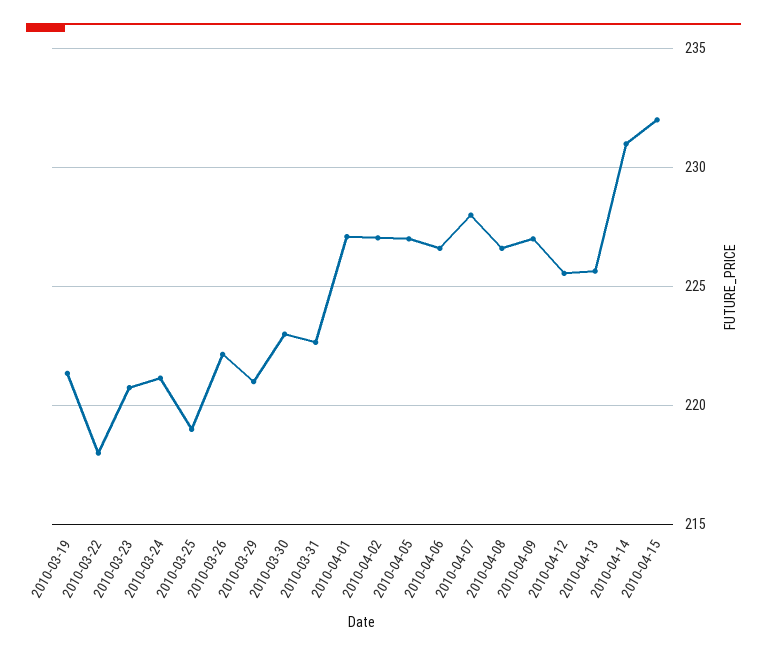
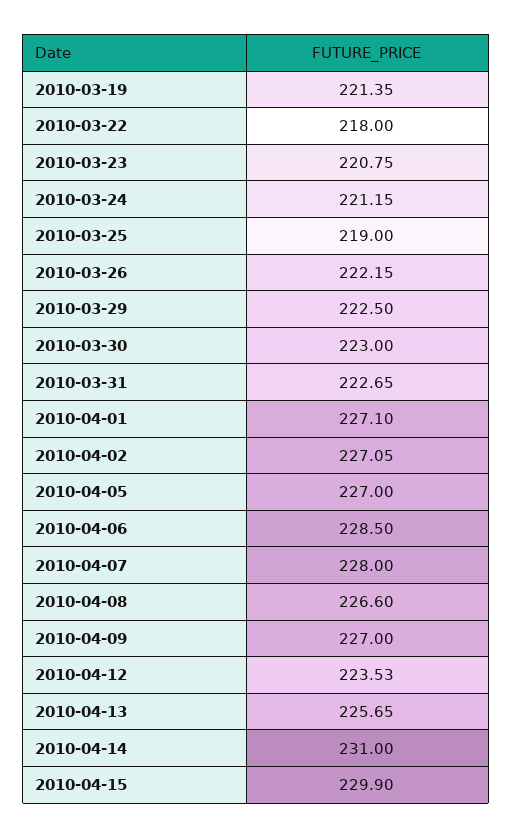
  {
    "2010-03-19": 221.35,
    "2010-03-22": 218,
    "2010-03-23": 220.75,
    "2010-03-24": 221.15,
    "2010-03-25": 219,
    "2010-03-26": 222.15,
-   "2010-03-29": 221,
+   "2010-03-29": 222.5,
    "2010-03-30": 223,
    "2010-03-31": 222.65,
    "2010-04-01": 227.1,
    "2010-04-02": 227.05,
    "2010-04-05": 227,
-   "2010-04-06": 226.5,
+   "2010-04-06": 228.5,
    "2010-04-07": 228,
    "2010-04-08": 226.6,
    "2010-04-09": 227,
-   "2010-04-12": 225.5,
+   "2010-04-12": 223.53,
    "2010-04-13": 225.65,
    "2010-04-14": 231,
-   "2010-04-15": 232
+   "2010-04-15": 229.9
  }

